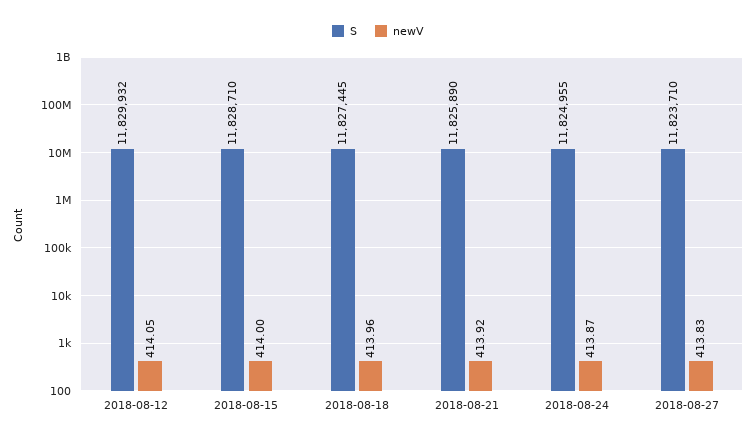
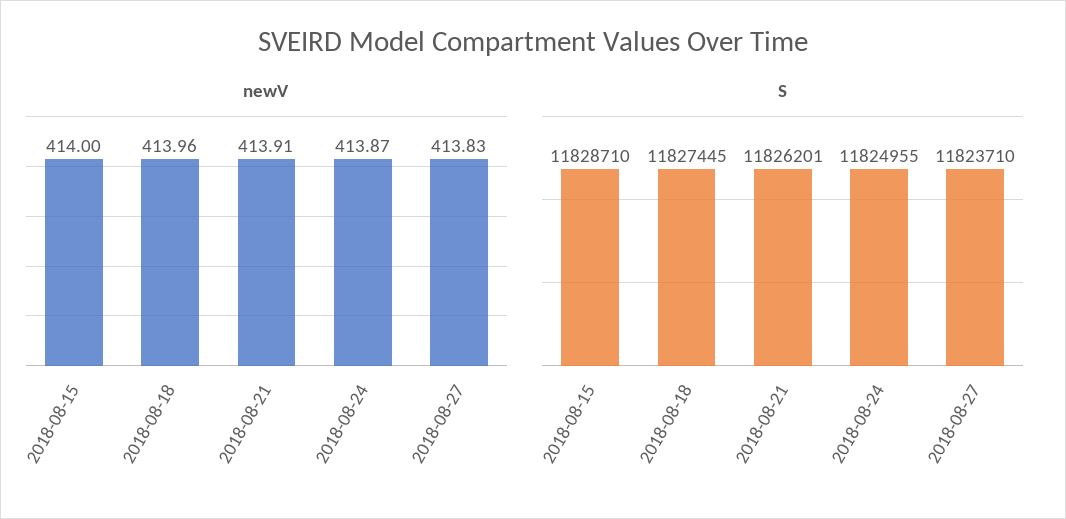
  {
    "S": {
-     "2018-08-12": 11829932,
      "2018-08-15": 11828710,
      "2018-08-18": 11827445,
-     "2018-08-21": 11825890,
+     "2018-08-21": 11826201,
      "2018-08-24": 11824955,
      "2018-08-27": 11823710
    },
    "newV": {
-     "2018-08-12": 414.05,
      "2018-08-15": 414,
      "2018-08-18": 413.96,
-     "2018-08-21": 413.92,
+     "2018-08-21": 413.91,
      "2018-08-24": 413.87,
      "2018-08-27": 413.83
    }
  }

